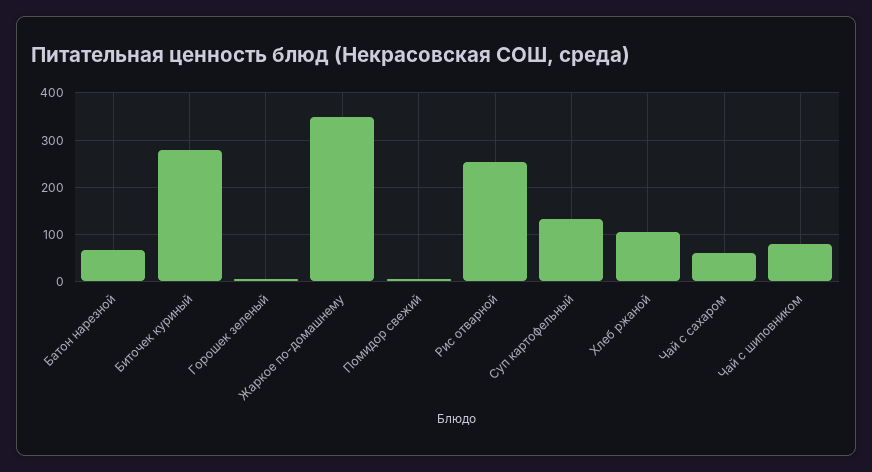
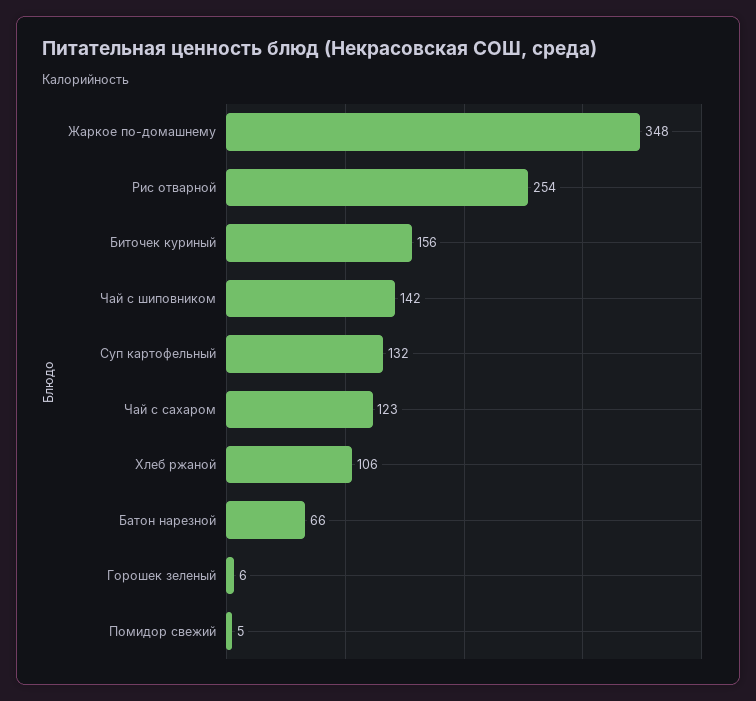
  {
    "Батон нарезной": 66,
-   "Биточек куриный": 280,
+   "Биточек куриный": 156,
    "Горошек зеленый": 6,
    "Жаркое по-домашнему": 348,
    "Помидор свежий": 5,
    "Рис отварной": 254,
    "Суп картофельный": 132,
    "Хлеб ржаной": 106,
-   "Чай с сахаром": 60,
+   "Чай с сахаром": 123,
-   "Чай с шиповником": 80
+   "Чай с шиповником": 142
  }

